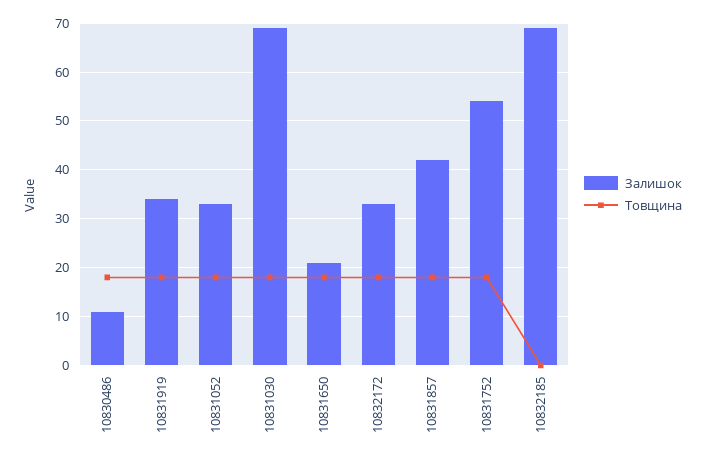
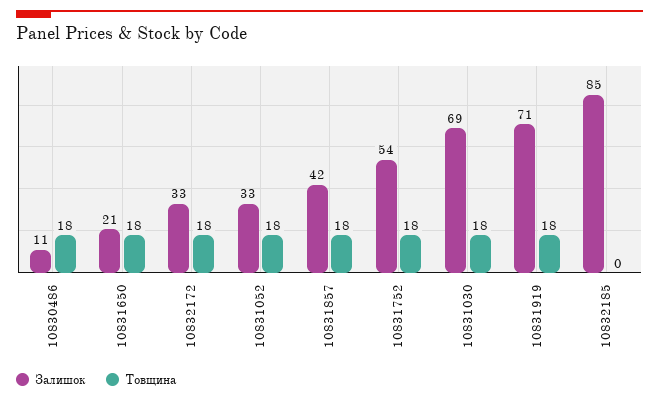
  {
    "Залишок": {
      "10830486": 11,
-     "10831919": 35,
+     "10831919": 71,
      "10831052": 33,
      "10831030": 69,
      "10831650": 21,
      "10832172": 33,
      "10831857": 42,
      "10831752": 54,
-     "10832185": 70
+     "10832185": 85
    },
    "Товщина": {
      "10830486": 18,
      "10831919": 18,
      "10831052": 18,
      "10831030": 18,
      "10831650": 18,
      "10832172": 18,
      "10831857": 18,
      "10831752": 18,
      "10832185": 0
    }
  }

